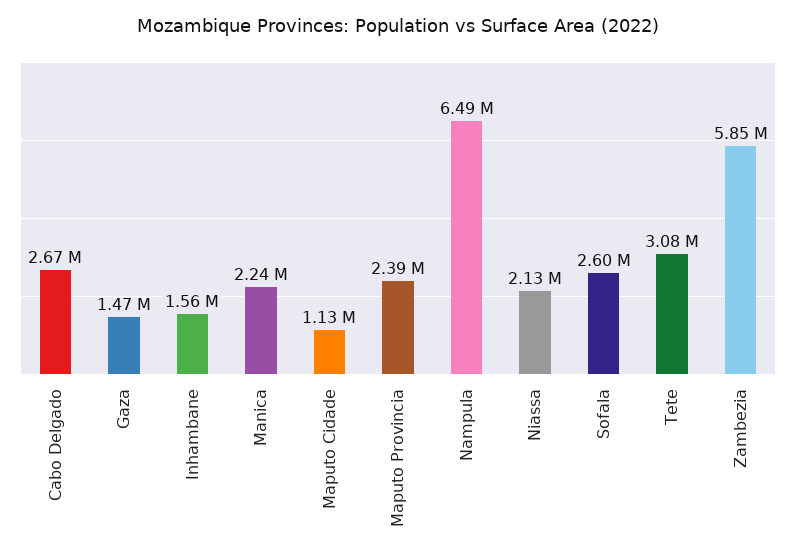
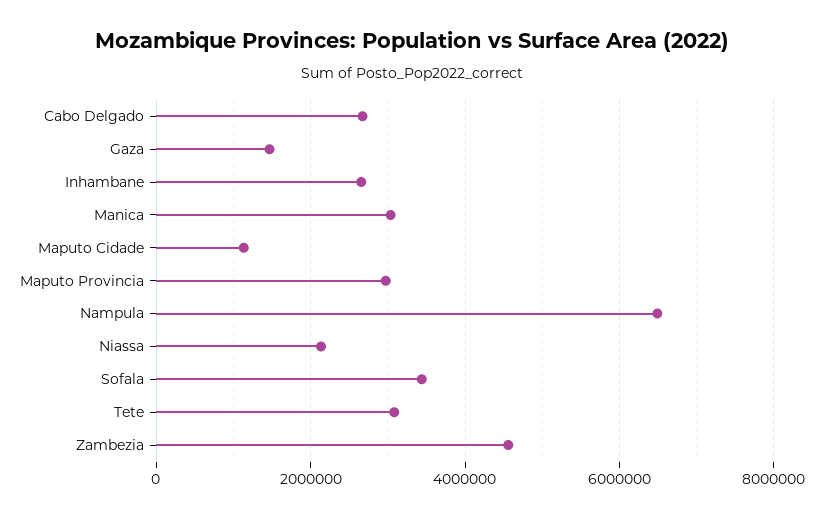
  {
    "Cabo Delgado": 2670000,
    "Gaza": 1470000,
-   "Inhambane": 1560000,
+   "Inhambane": 2600000,
-   "Manica": 2240000,
+   "Manica": 3000000,
    "Maputo Cidade": 1130000,
-   "Maputo Provincia": 2390000,
+   "Maputo Provincia": 3000000,
    "Nampula": 6490000,
    "Niassa": 2130000,
-   "Sofala": 2600000,
+   "Sofala": 3400000,
    "Tete": 3080000,
-   "Zambezia": 5850000
+   "Zambezia": 4600000
  }

